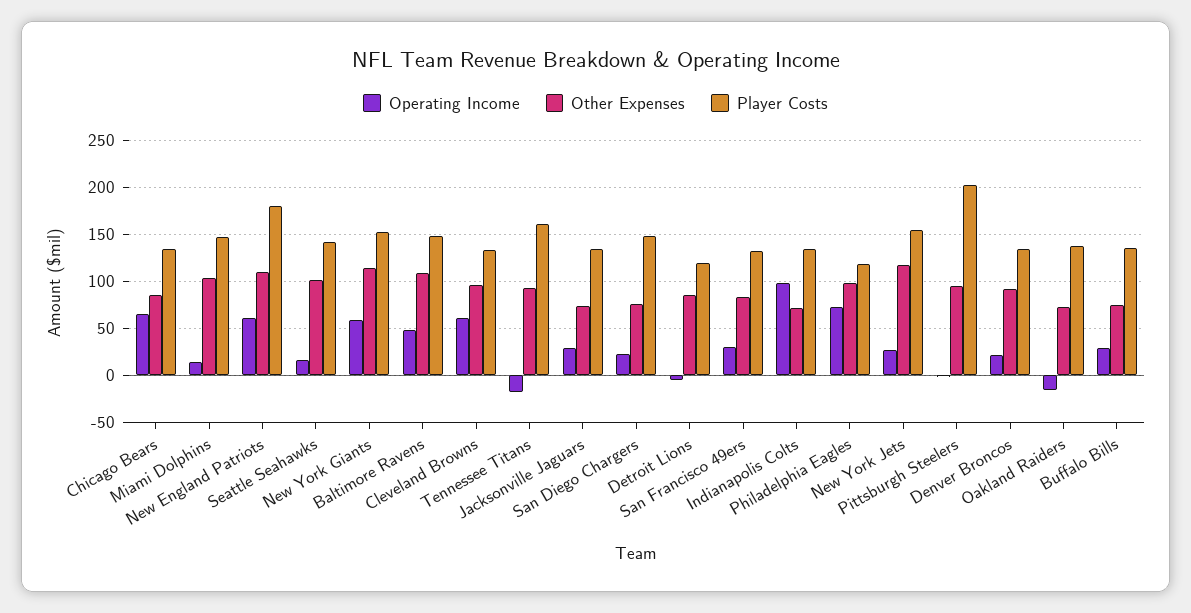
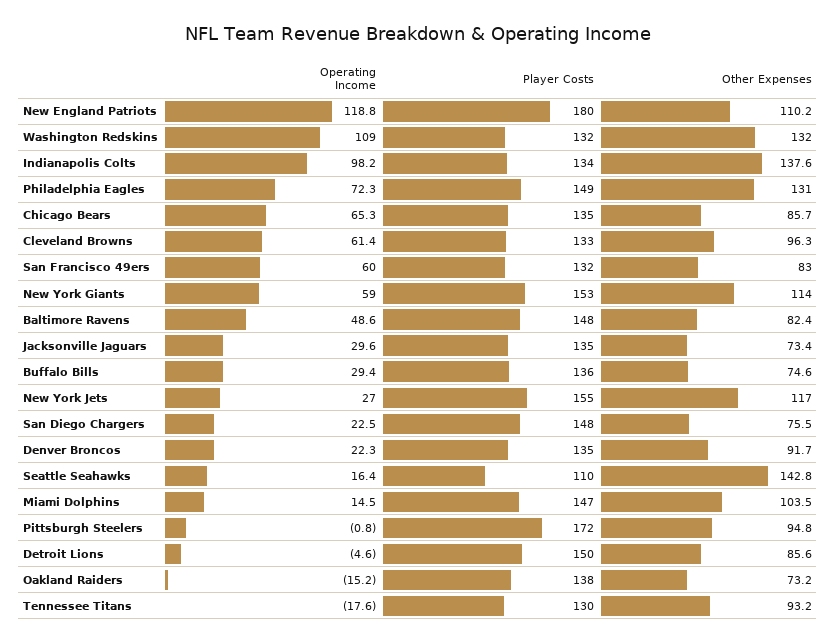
  {
    "Operating Income": {
      "Chicago Bears": 65.3,
      "Miami Dolphins": 14.5,
-     "New England Patriots": 60,
+     "New England Patriots": 118.8,
      "Seattle Seahawks": 16.4,
      "New York Giants": 59,
      "Baltimore Ravens": 48.6,
      "Cleveland Browns": 61.4,
      "Tennessee Titans": -17.6,
      "Jacksonville Jaguars": 29.6,
      "San Diego Chargers": 22.5,
      "Detroit Lions": -4.6,
-     "San Francisco 49ers": 30,
+     "San Francisco 49ers": 60,
      "Indianapolis Colts": 98.2,
      "Philadelphia Eagles": 72.3,
      "New York Jets": 27,
      "Pittsburgh Steelers": -0.8,
      "Denver Broncos": 22.3,
      "Oakland Raiders": -15.2,
-     "Buffalo Bills": 29.4
+     "Buffalo Bills": 29.4,
+     "Washington Redskins": 109
    },
    "Other Expenses": {
      "Chicago Bears": 85.7,
      "Miami Dolphins": 103.5,
      "New England Patriots": 110.2,
-     "Seattle Seahawks": 100,
+     "Seattle Seahawks": 142.8,
      "New York Giants": 114,
-     "Baltimore Ravens": 110,
+     "Baltimore Ravens": 82.4,
      "Cleveland Browns": 96.3,
      "Tennessee Titans": 93.2,
      "Jacksonville Jaguars": 73.4,
      "San Diego Chargers": 75.5,
      "Detroit Lions": 85.6,
      "San Francisco 49ers": 83,
-     "Indianapolis Colts": 70,
+     "Indianapolis Colts": 137.6,
-     "Philadelphia Eagles": 100,
+     "Philadelphia Eagles": 131,
      "New York Jets": 117,
      "Pittsburgh Steelers": 94.8,
      "Denver Broncos": 91.7,
      "Oakland Raiders": 73.2,
-     "Buffalo Bills": 74.6
+     "Buffalo Bills": 74.6,
+     "Washington Redskins": 132
    },
    "Player Costs": {
      "Chicago Bears": 135,
      "Miami Dolphins": 147,
      "New England Patriots": 180,
-     "Seattle Seahawks": 140,
+     "Seattle Seahawks": 110,
      "New York Giants": 153,
      "Baltimore Ravens": 148,
      "Cleveland Browns": 133,
-     "Tennessee Titans": 160,
+     "Tennessee Titans": 130,
      "Jacksonville Jaguars": 135,
      "San Diego Chargers": 148,
-     "Detroit Lions": 120,
+     "Detroit Lions": 150,
      "San Francisco 49ers": 132,
      "Indianapolis Colts": 134,
-     "Philadelphia Eagles": 120,
+     "Philadelphia Eagles": 149,
      "New York Jets": 155,
-     "Pittsburgh Steelers": 200,
+     "Pittsburgh Steelers": 172,
      "Denver Broncos": 135,
      "Oakland Raiders": 138,
-     "Buffalo Bills": 136
+     "Buffalo Bills": 136,
+     "Washington Redskins": 132
    }
  }

